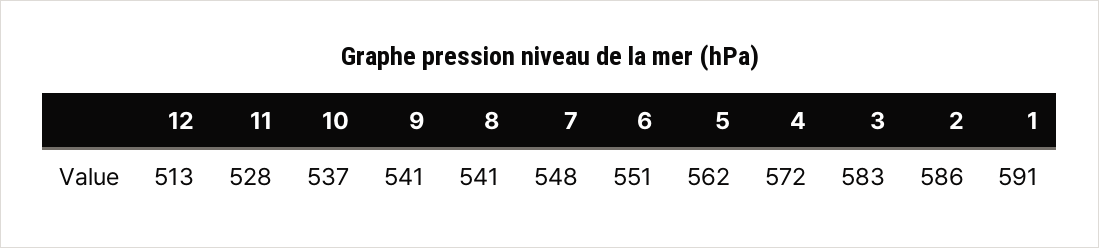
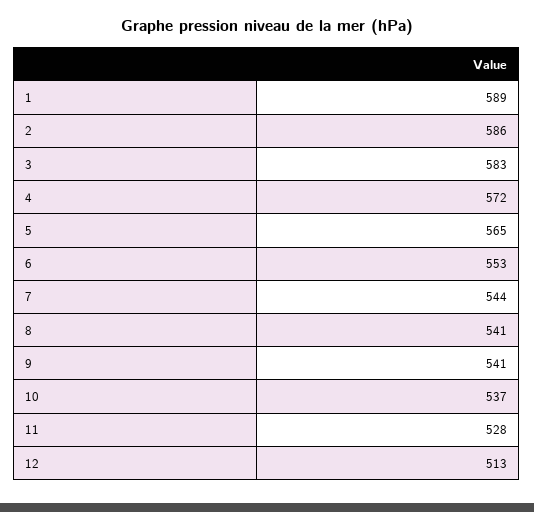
  {
    "12": 513,
    "11": 528,
    "10": 537,
    "9": 541,
    "8": 541,
-   "7": 548,
+   "7": 544,
-   "6": 551,
+   "6": 553,
-   "5": 562,
+   "5": 565,
    "4": 572,
    "3": 583,
    "2": 586,
-   "1": 591
+   "1": 589
  }

